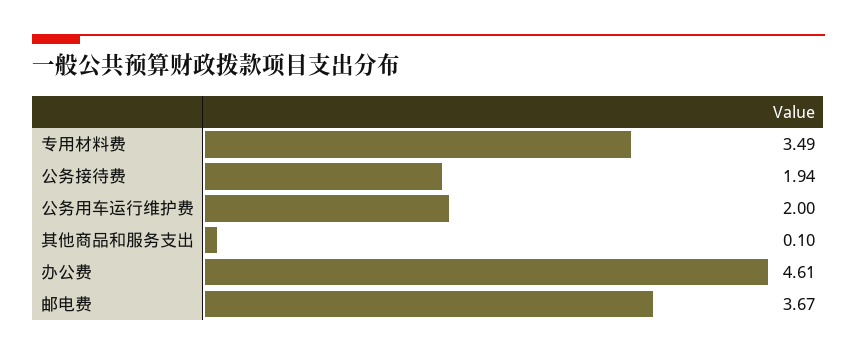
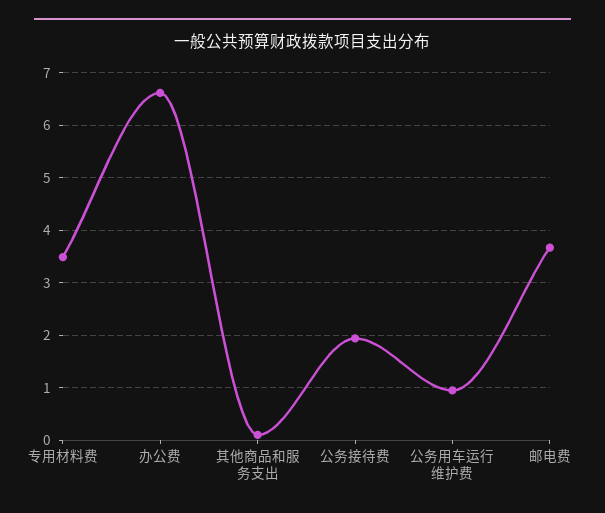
  {
    "专用材料费": 3.49,
    "公务接待费": 1.94,
-   "公务用车运行维护费": 2,
+   "公务用车运行维护费": 1,
    "其他商品和服务支出": 0.1,
-   "办公费": 4.61,
+   "办公费": 6.6,
    "邮电费": 3.67
  }

